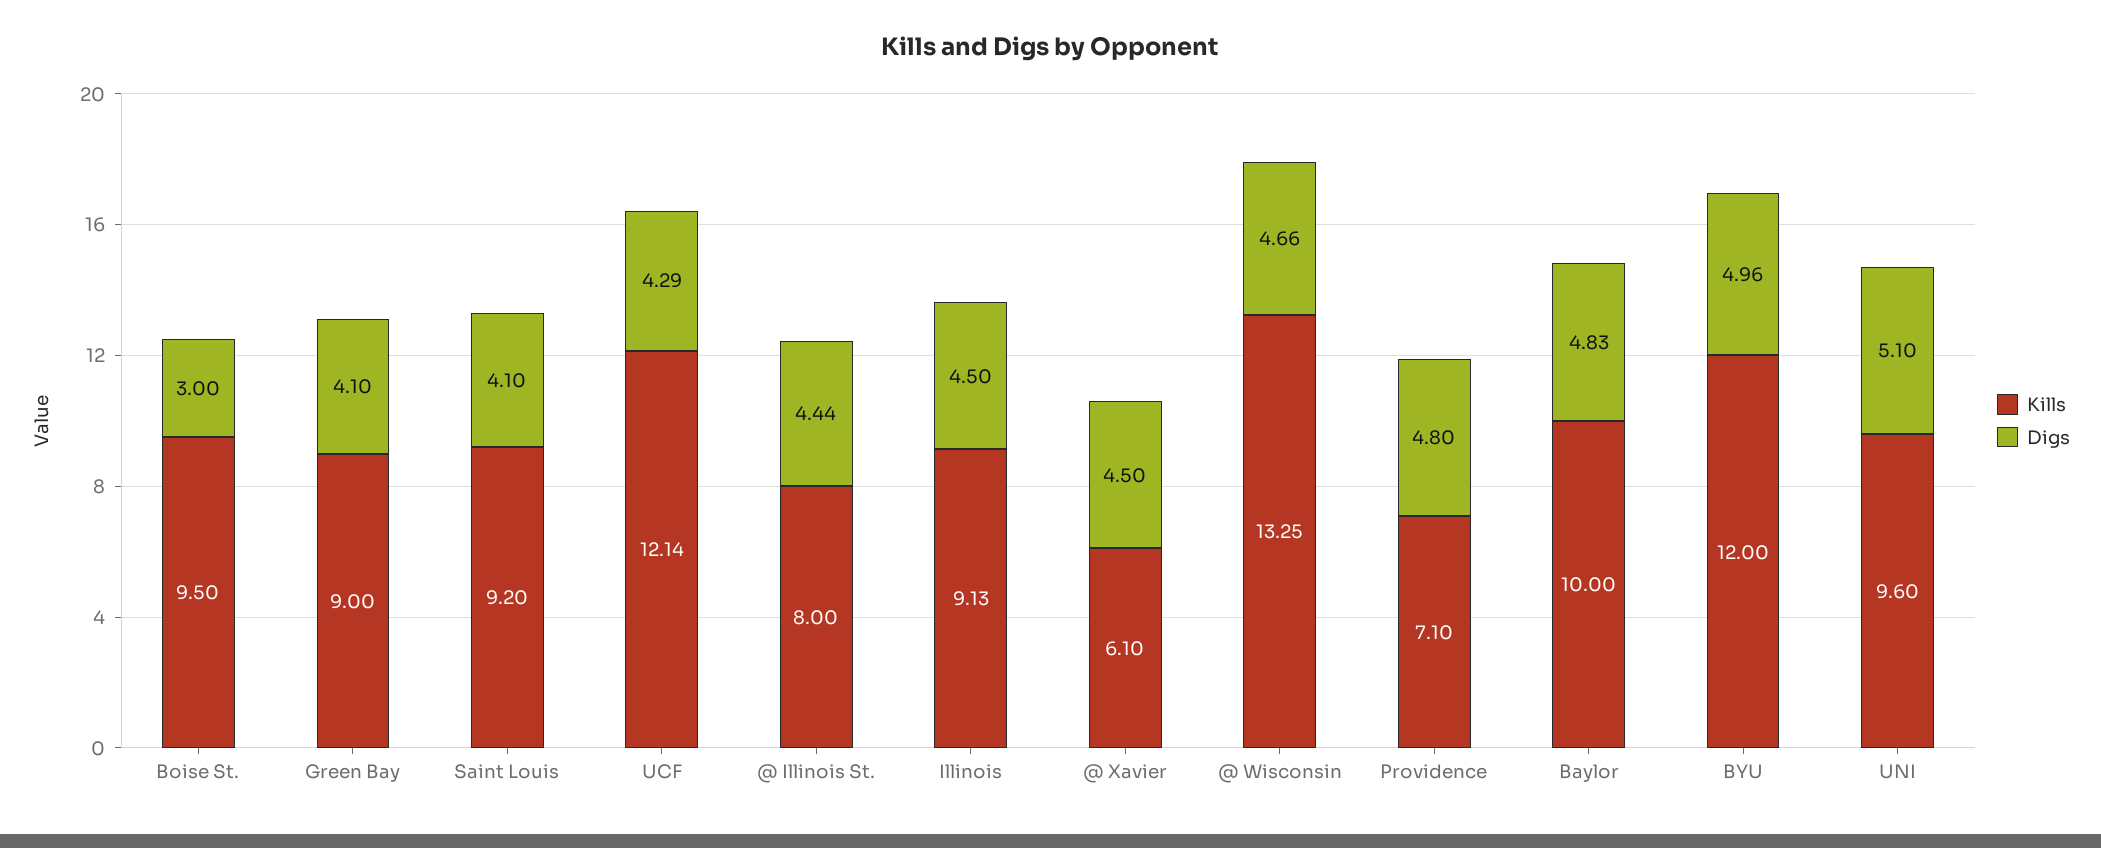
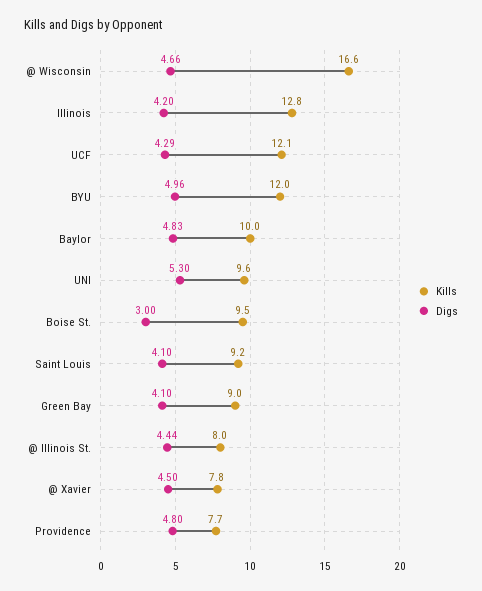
  {
    "Kills": {
      "Boise St.": 9.5,
      "Green Bay": 9,
      "Saint Louis": 9.2,
      "UCF": 12.14,
      "@ Illinois St.": 8,
-     "Illinois": 9.13,
+     "Illinois": 12.8,
-     "@ Xavier": 6.1,
+     "@ Xavier": 7.8,
-     "@ Wisconsin": 13.25,
+     "@ Wisconsin": 16.6,
-     "Providence": 7.1,
+     "Providence": 7.7,
      "Baylor": 10,
      "BYU": 12,
      "UNI": 9.6
    },
    "Digs": {
      "Boise St.": 3,
      "Green Bay": 4.1,
      "Saint Louis": 4.1,
      "UCF": 4.29,
      "@ Illinois St.": 4.44,
-     "Illinois": 4.5,
+     "Illinois": 4.2,
      "@ Xavier": 4.5,
      "@ Wisconsin": 4.66,
      "Providence": 4.8,
      "Baylor": 4.83,
      "BYU": 4.96,
-     "UNI": 5.1
+     "UNI": 5.3
    }
  }

